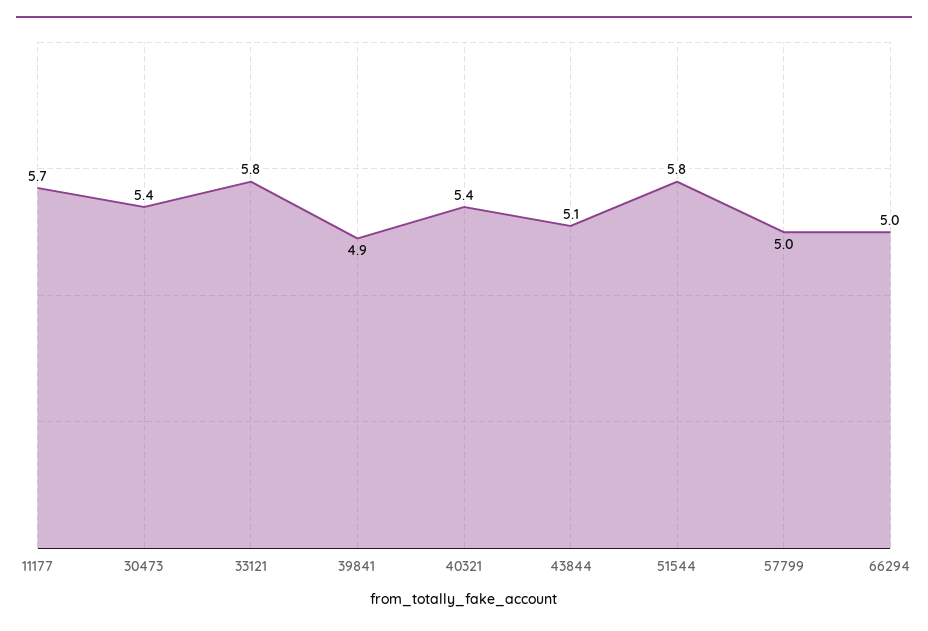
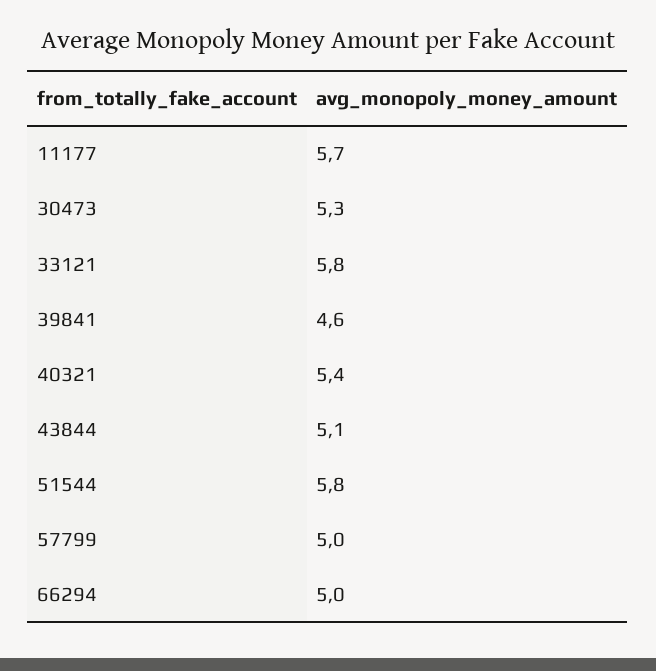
  {
    "11177": 5.7,
-   "30473": 5.4,
+   "30473": 5.3,
    "33121": 5.8,
-   "39841": 4.9,
+   "39841": 4.6,
    "40321": 5.4,
    "43844": 5.1,
    "51544": 5.8,
    "57799": 5,
    "66294": 5
  }

